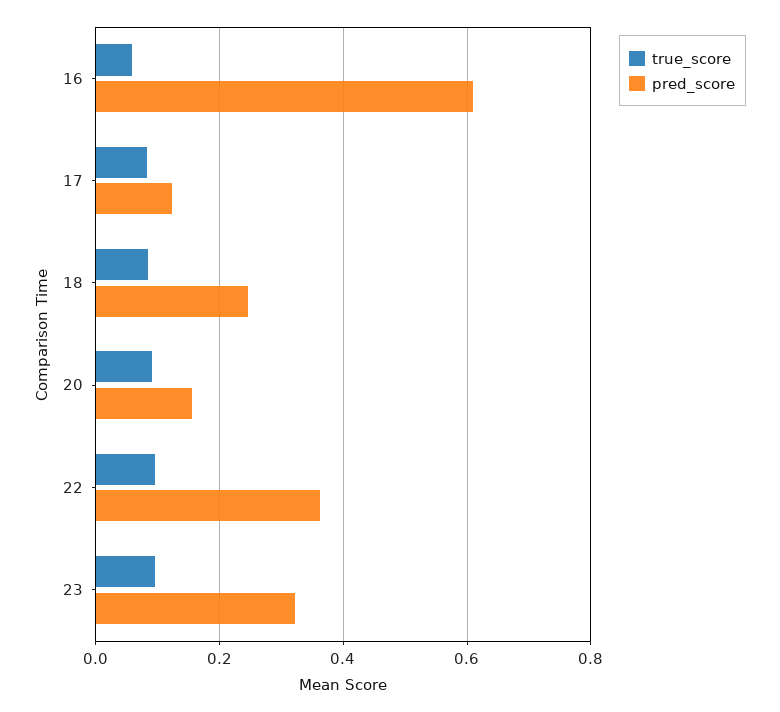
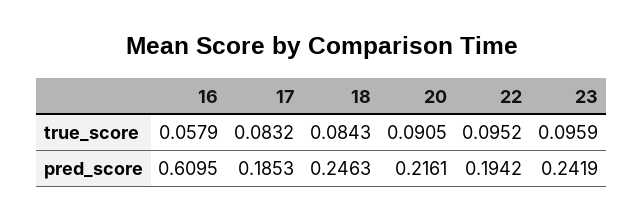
  {
    "true_score": {
      "16": 0.0579,
      "17": 0.0832,
      "18": 0.0843,
      "20": 0.0905,
      "22": 0.0952,
      "23": 0.0959
    },
    "pred_score": {
      "16": 0.6095,
-     "17": 0.12,
+     "17": 0.1853,
      "18": 0.2463,
-     "20": 0.16,
+     "20": 0.2161,
-     "22": 0.36,
+     "22": 0.1942,
-     "23": 0.32
+     "23": 0.2419
    }
  }

